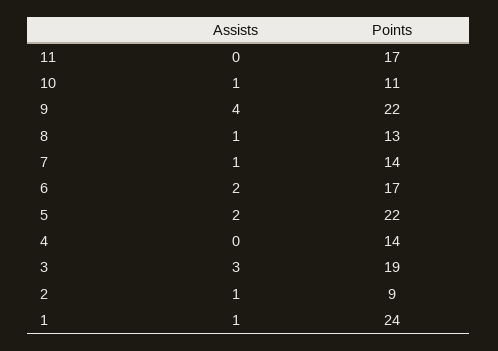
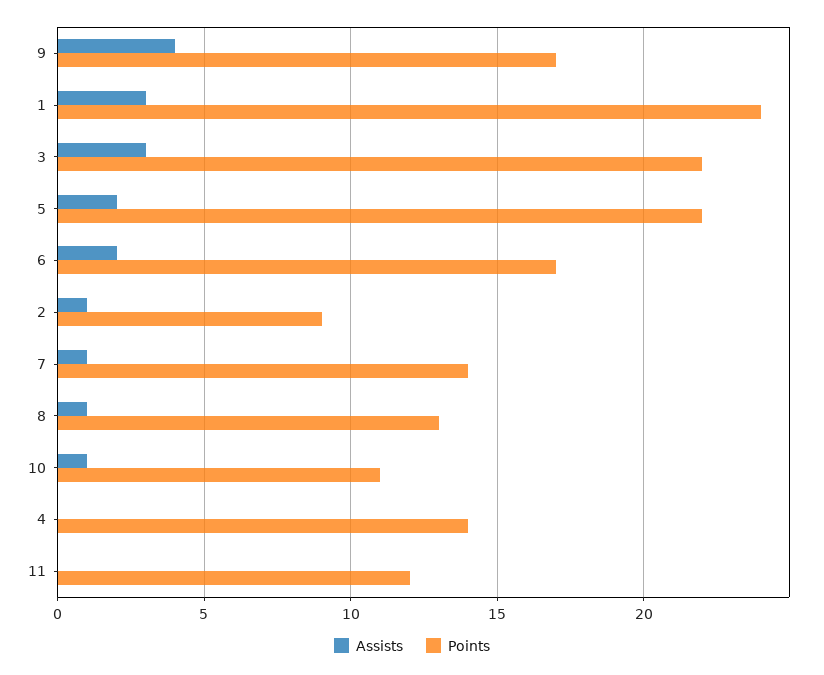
  {
    "Assists": {
      "11": 0,
      "10": 1,
      "9": 4,
      "8": 1,
      "7": 1,
      "6": 2,
      "5": 2,
      "4": 0,
      "3": 3,
      "2": 1,
-     "1": 1
+     "1": 3
    },
    "Points": {
-     "11": 17,
+     "11": 12,
      "10": 11,
-     "9": 22,
+     "9": 17,
      "8": 13,
      "7": 14,
      "6": 17,
      "5": 22,
      "4": 14,
-     "3": 19,
+     "3": 22,
      "2": 9,
      "1": 24
    }
  }

